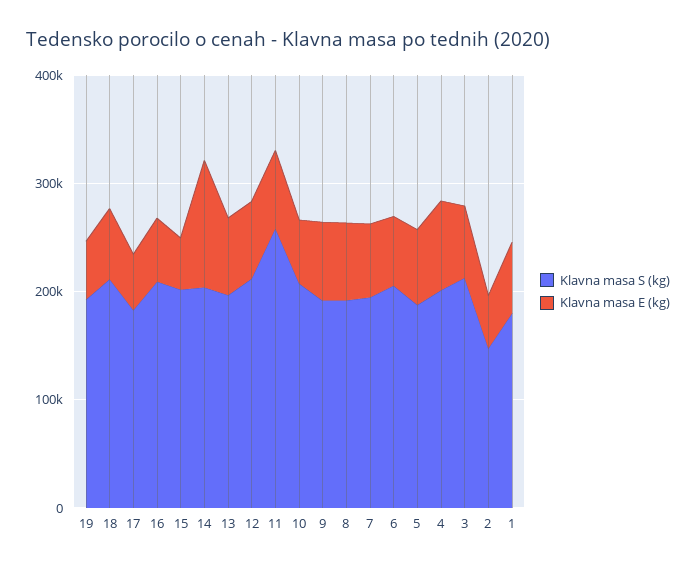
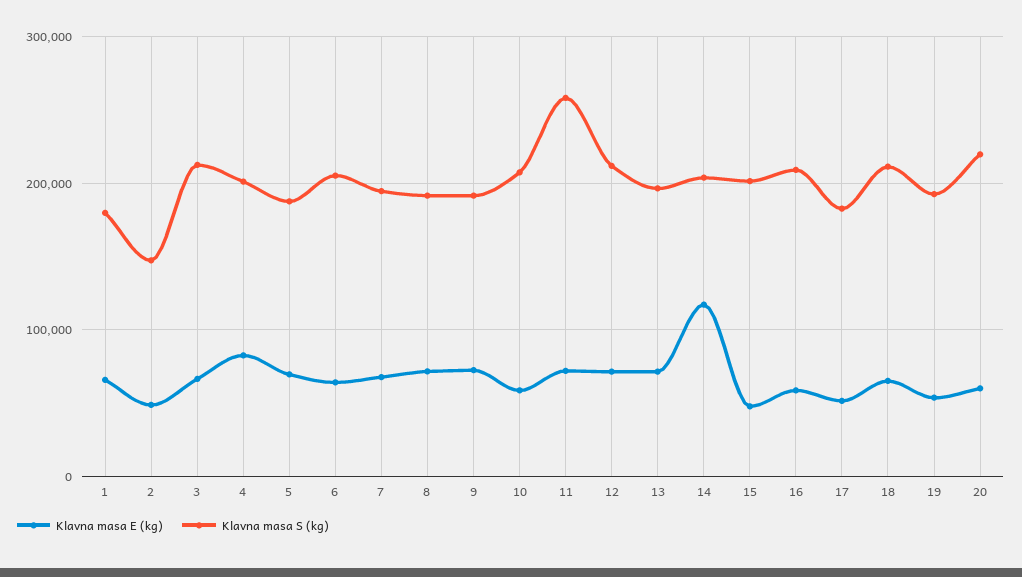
  {
    "Klavna masa S (kg)": {
      "19": 190000,
      "18": 210000,
      "17": 180000,
      "16": 210000,
      "15": 200000,
      "14": 200000,
      "13": 200000,
      "12": 210000,
      "11": 260000,
      "10": 210000,
      "9": 190000,
      "8": 190000,
      "7": 190000,
      "6": 210000,
      "5": 190000,
      "4": 200000,
      "3": 210000,
      "2": 150000,
-     "1": 180000
+     "1": 180000,
+     "20": 220000
    },
    "Klavna masa E (kg)": {
      "19": 50000,
      "18": 70000,
      "17": 50000,
      "16": 60000,
      "15": 50000,
      "14": 120000,
      "13": 70000,
      "12": 70000,
      "11": 70000,
      "10": 60000,
      "9": 70000,
      "8": 70000,
      "7": 70000,
      "6": 60000,
      "5": 70000,
      "4": 80000,
      "3": 70000,
      "2": 50000,
-     "1": 70000
+     "1": 70000,
+     "20": 60000
    }
  }

